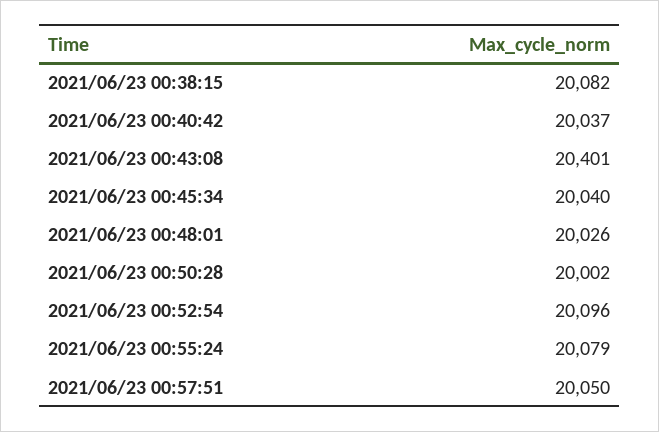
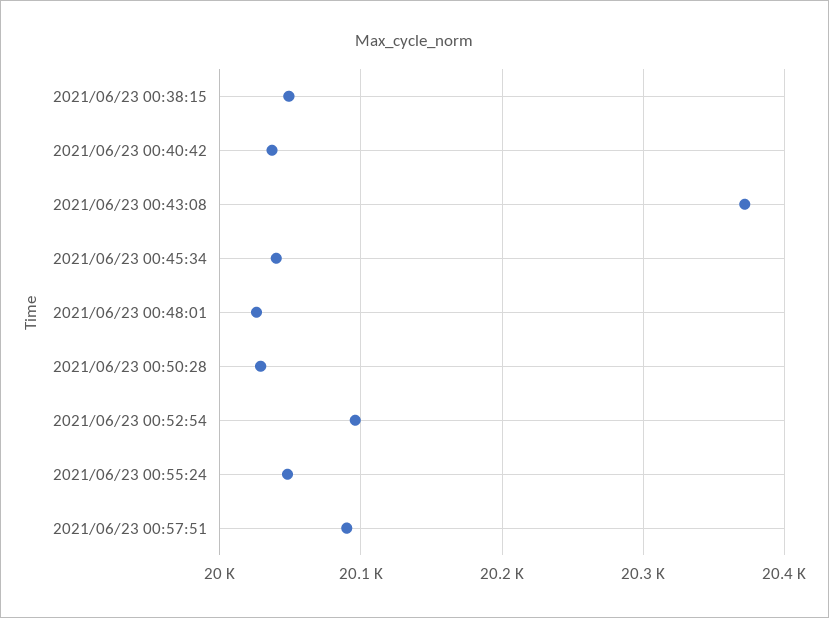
  {
-   "2021/06/23 00:38:15": 20082,
+   "2021/06/23 00:38:15": 20050,
    "2021/06/23 00:40:42": 20037,
-   "2021/06/23 00:43:08": 20401,
+   "2021/06/23 00:43:08": 20370,
    "2021/06/23 00:45:34": 20040,
    "2021/06/23 00:48:01": 20026,
-   "2021/06/23 00:50:28": 20002,
+   "2021/06/23 00:50:28": 20030,
    "2021/06/23 00:52:54": 20096,
-   "2021/06/23 00:55:24": 20079,
+   "2021/06/23 00:55:24": 20050,
-   "2021/06/23 00:57:51": 20050
+   "2021/06/23 00:57:51": 20090
  }

